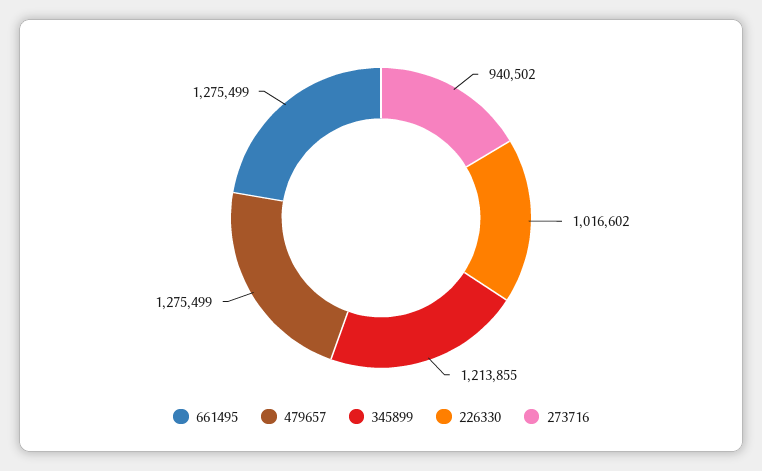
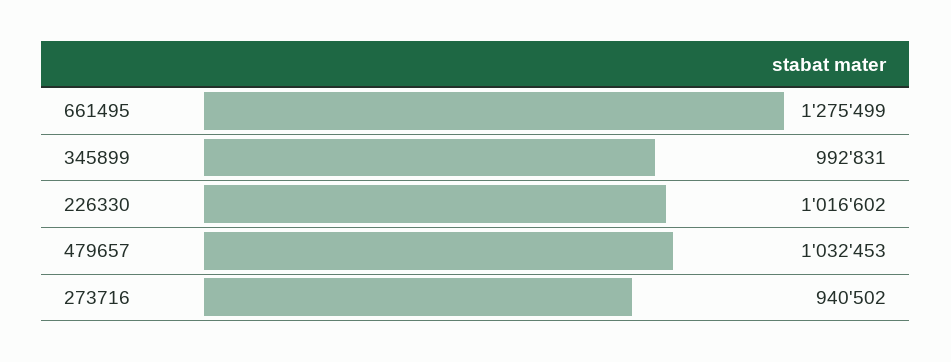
  {
    "661495": 1275499,
-   "479657": 1275499,
+   "479657": 1032453,
-   "345899": 1213855,
+   "345899": 992831,
    "226330": 1016602,
    "273716": 940502
  }

